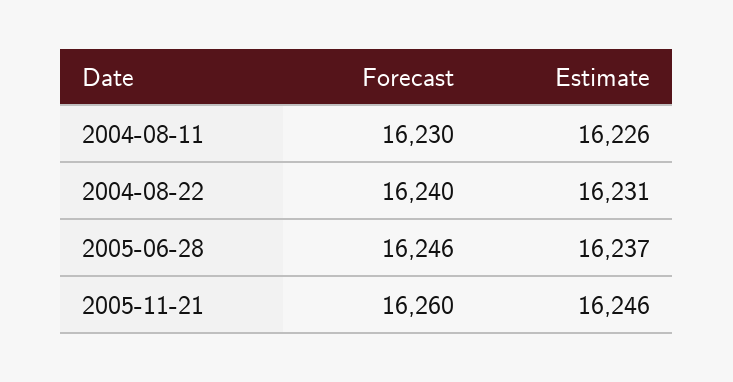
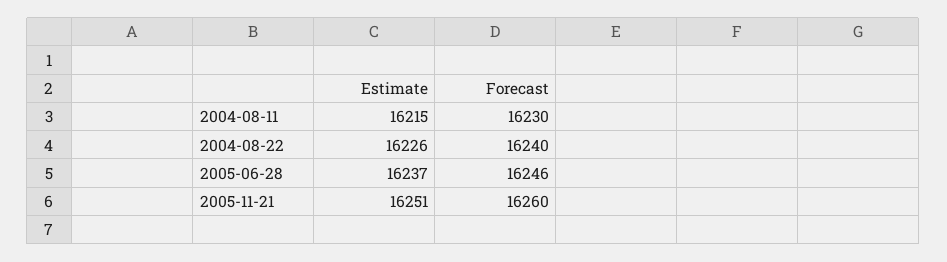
  {
    "Forecast": {
      "2004-08-11": 16230,
      "2004-08-22": 16240,
      "2005-06-28": 16246,
      "2005-11-21": 16260
    },
    "Estimate": {
-     "2004-08-11": 16226,
+     "2004-08-11": 16215,
-     "2004-08-22": 16231,
+     "2004-08-22": 16226,
      "2005-06-28": 16237,
-     "2005-11-21": 16246
+     "2005-11-21": 16251
    }
  }

